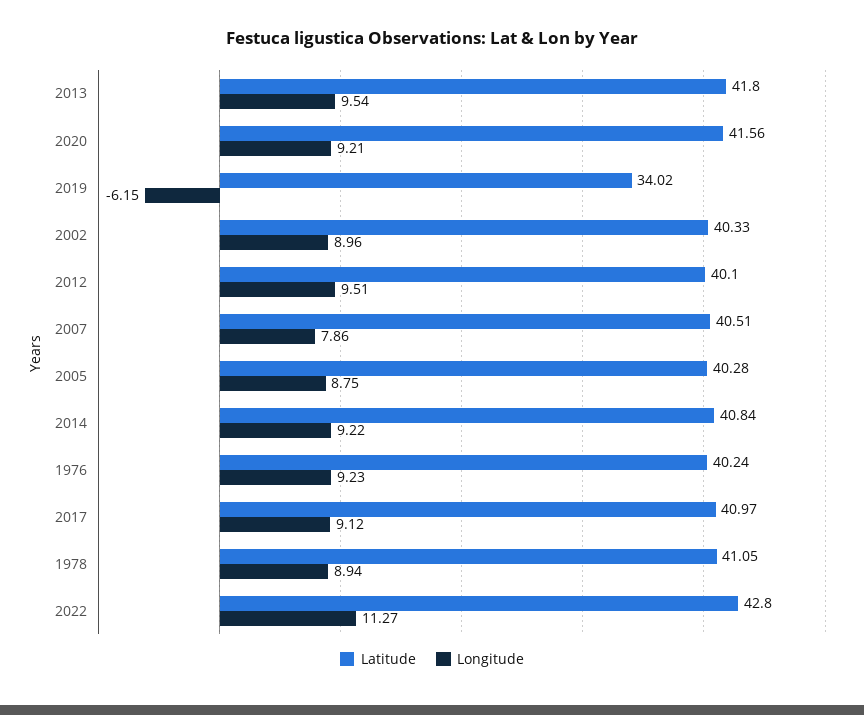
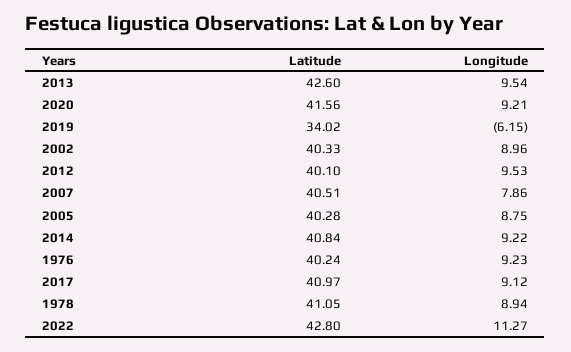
  {
    "Latitude": {
-     "2013": 41.8,
+     "2013": 42.6,
      "2020": 41.56,
      "2019": 34.02,
      "2002": 40.33,
      "2012": 40.1,
      "2007": 40.51,
      "2005": 40.28,
      "2014": 40.84,
      "1976": 40.24,
      "2017": 40.97,
      "1978": 41.05,
      "2022": 42.8
    },
    "Longitude": {
      "2013": 9.54,
      "2020": 9.21,
      "2019": -6.15,
      "2002": 8.96,
-     "2012": 9.51,
+     "2012": 9.53,
      "2007": 7.86,
      "2005": 8.75,
      "2014": 9.22,
      "1976": 9.23,
      "2017": 9.12,
      "1978": 8.94,
      "2022": 11.27
    }
  }

